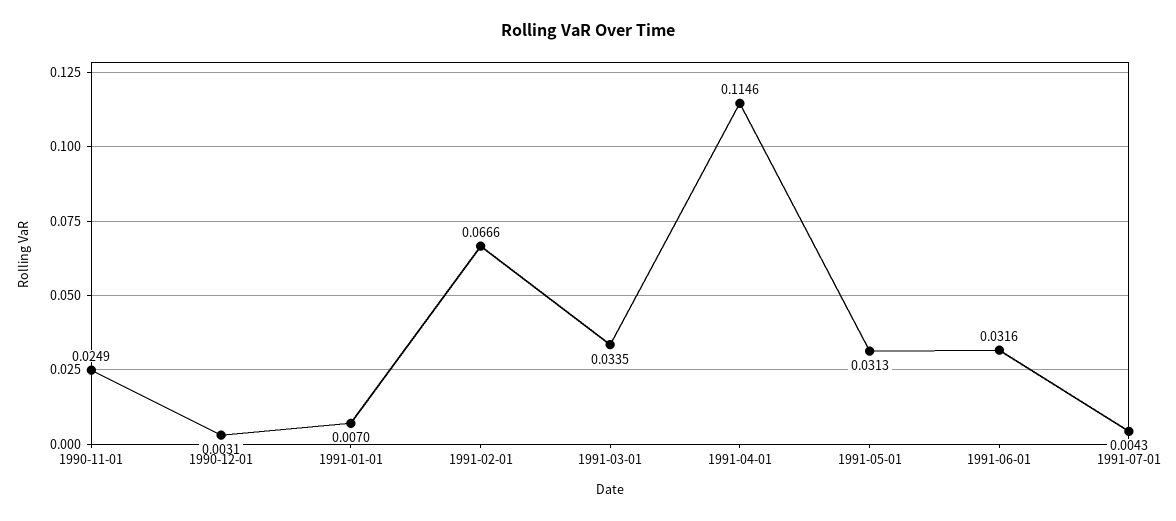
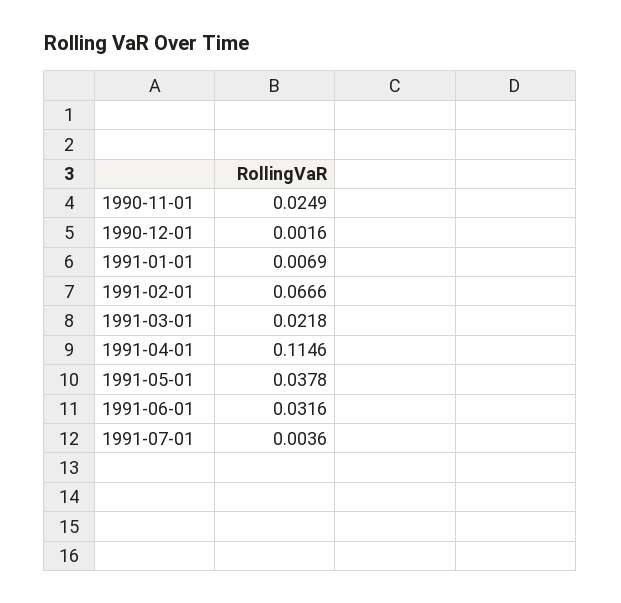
  {
    "1990-11-01": 0.0249,
-   "1990-12-01": 0.0031,
+   "1990-12-01": 0.0016,
-   "1991-01-01": 0.007,
+   "1991-01-01": 0.0069,
    "1991-02-01": 0.0666,
-   "1991-03-01": 0.0335,
+   "1991-03-01": 0.0218,
    "1991-04-01": 0.1146,
-   "1991-05-01": 0.0313,
+   "1991-05-01": 0.0378,
    "1991-06-01": 0.0316,
-   "1991-07-01": 0.0043
+   "1991-07-01": 0.0036
  }

